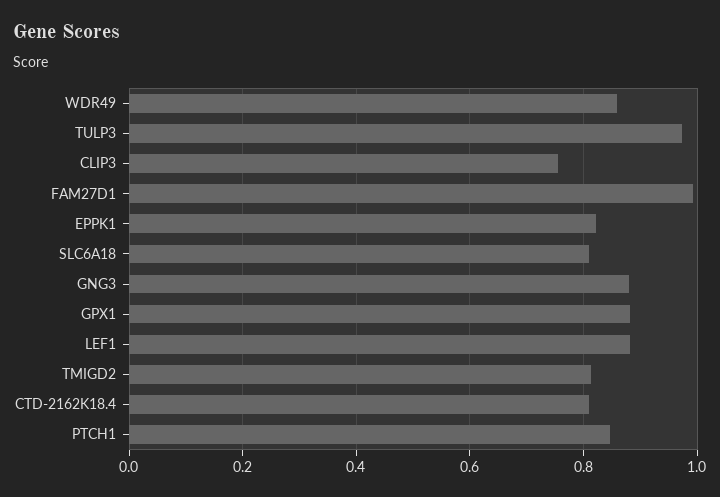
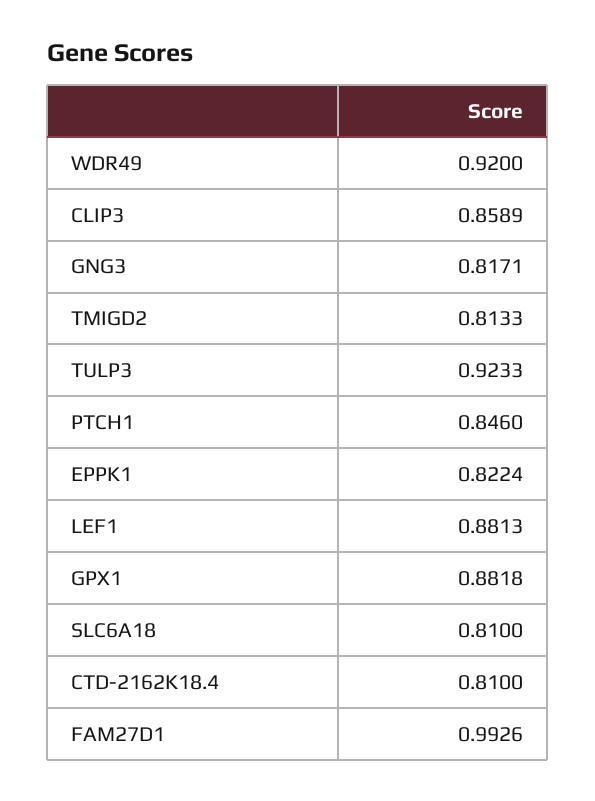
  {
-   "WDR49": 0.86,
+   "WDR49": 0.92,
-   "TULP3": 0.98,
+   "TULP3": 0.9233,
-   "CLIP3": 0.76,
+   "CLIP3": 0.8589,
    "FAM27D1": 0.9926,
    "EPPK1": 0.8224,
    "SLC6A18": 0.81,
-   "GNG3": 0.88,
+   "GNG3": 0.8171,
    "GPX1": 0.8818,
    "LEF1": 0.8813,
    "TMIGD2": 0.8133,
    "CTD-2162K18.4": 0.81,
    "PTCH1": 0.846
  }

